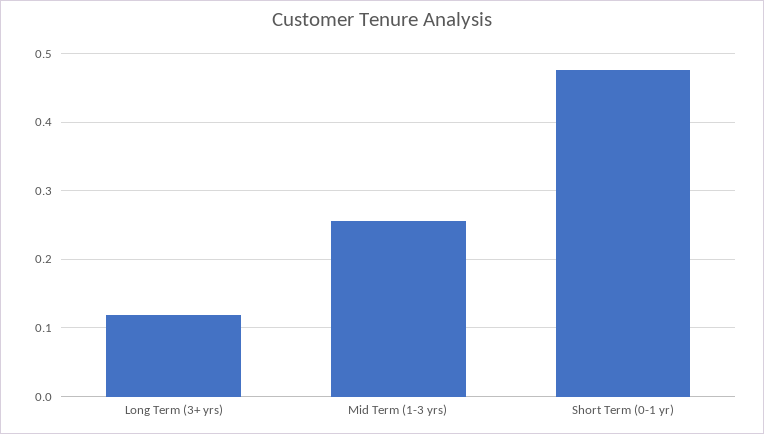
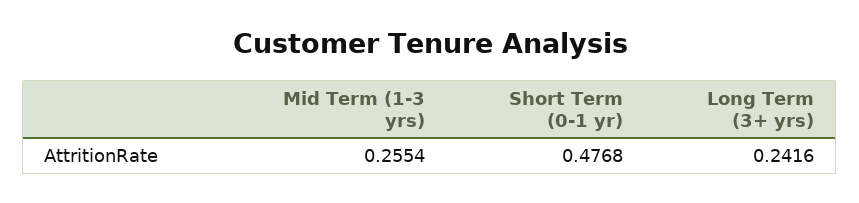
  {
-   "Long Term (3+ yrs)": 0.12,
+   "Long Term (3+ yrs)": 0.2416,
    "Mid Term (1-3 yrs)": 0.2554,
    "Short Term (0-1 yr)": 0.4768
  }

